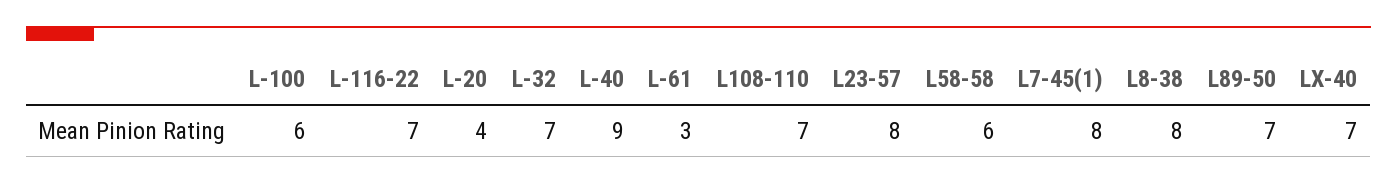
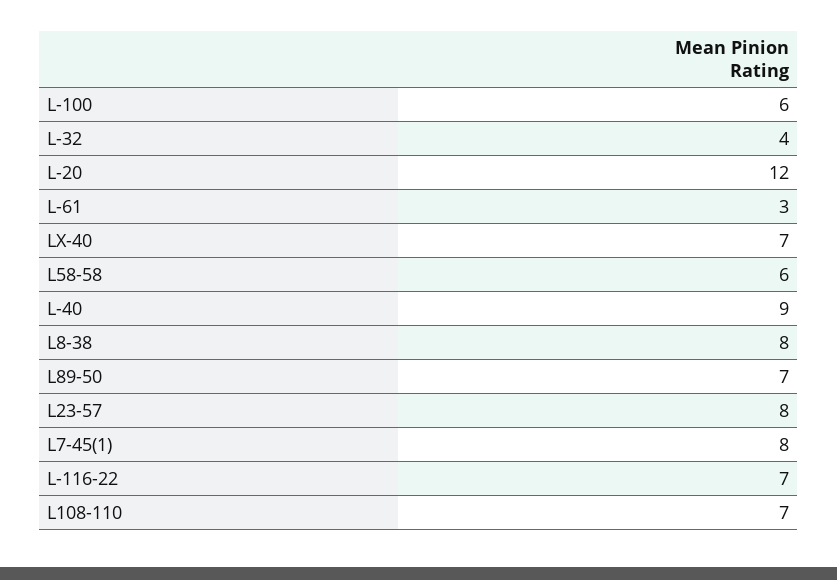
  {
    "L-100": 6,
    "L-116-22": 7,
-   "L-20": 4,
+   "L-20": 12,
-   "L-32": 7,
+   "L-32": 4,
    "L-40": 9,
    "L-61": 3,
    "L108-110": 7,
    "L23-57": 8,
    "L58-58": 6,
    "L7-45(1)": 8,
    "L8-38": 8,
    "L89-50": 7,
    "LX-40": 7
  }

